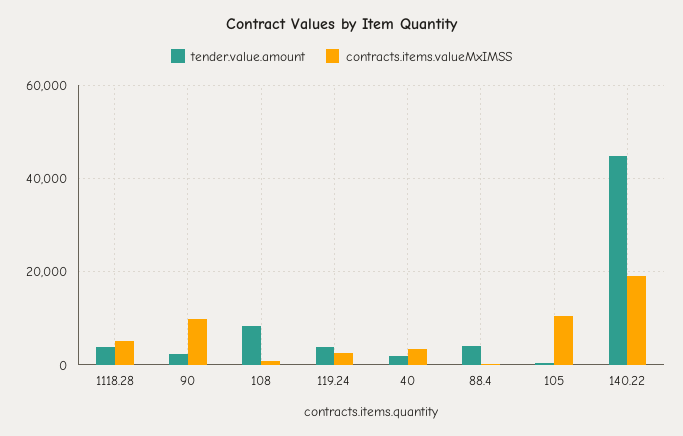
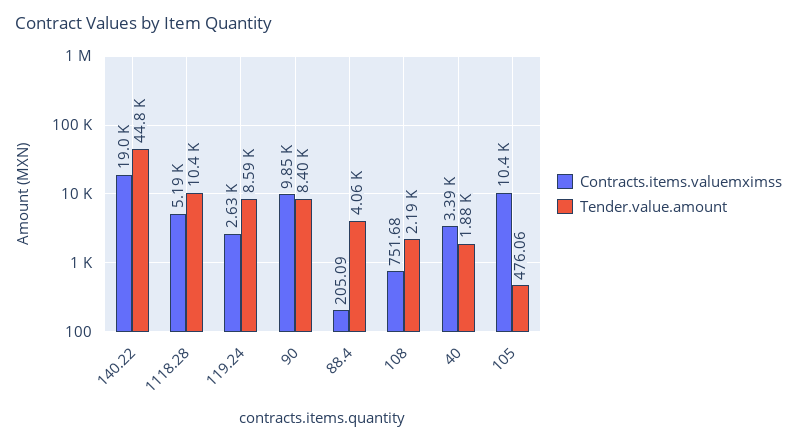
  {
    "tender.value.amount": {
-     "1118.28": 4000,
+     "1118.28": 10400,
-     "90": 2000,
+     "90": 8400,
-     "108": 8000,
+     "108": 2190,
-     "119.24": 4000,
+     "119.24": 8590,
      "40": 1880,
      "88.4": 4060,
      "105": 476.06,
      "140.22": 44800
    },
    "contracts.items.valueMxIMSS": {
      "1118.28": 5190,
      "90": 9850,
      "108": 751.68,
      "119.24": 2630,
      "40": 3390,
      "88.4": 205.09,
      "105": 10400,
      "140.22": 19000
    }
  }

